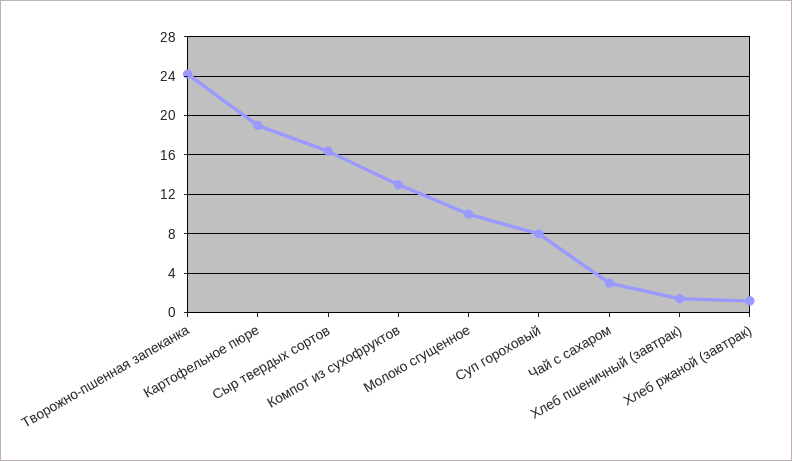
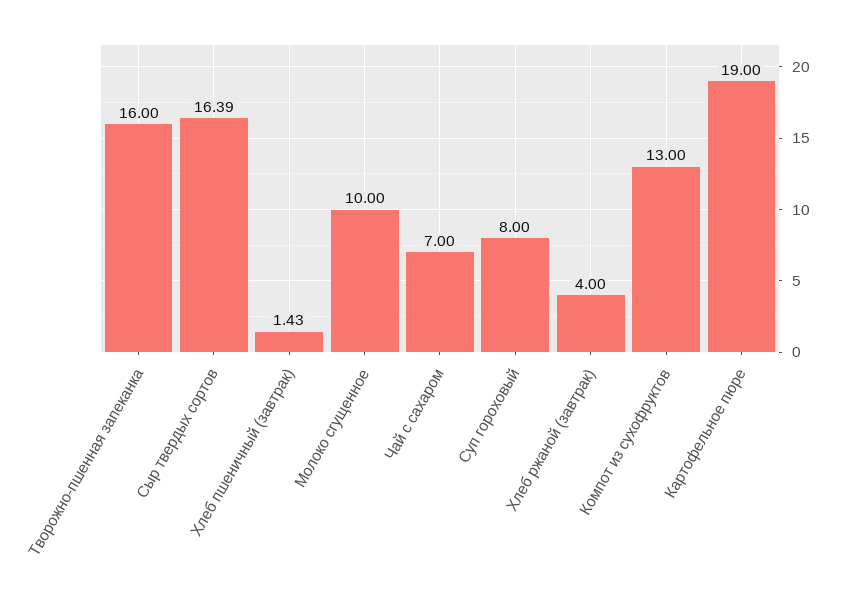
  {
-   "Творожно-пшенная запеканка": 24,
+   "Творожно-пшенная запеканка": 16,
    "Картофельное пюре": 19,
    "Сыр твердых сортов": 16.39,
    "Компот из сухофруктов": 13,
    "Молоко сгущенное": 10,
    "Суп гороховый": 8,
-   "Чай с сахаром": 3,
+   "Чай с сахаром": 7,
    "Хлеб пшеничный (завтрак)": 1.43,
-   "Хлеб ржаной (завтрак)": 1
+   "Хлеб ржаной (завтрак)": 4
  }

